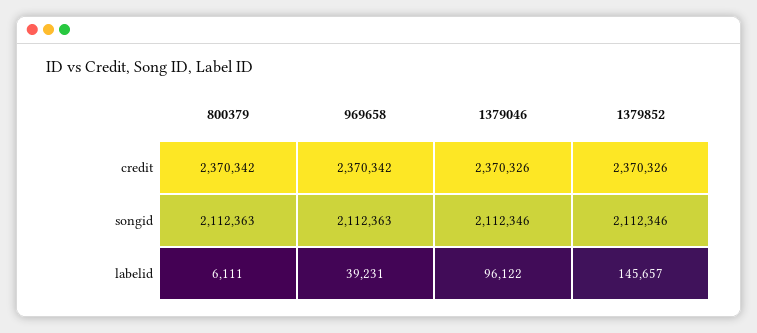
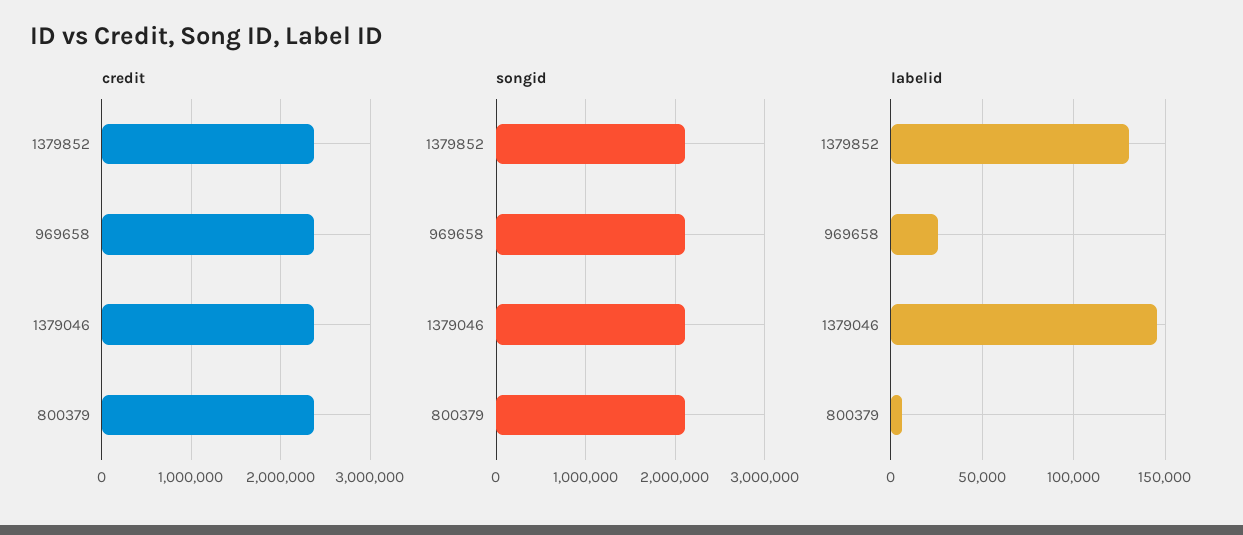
  {
    "credit": {
      "800379": 2370342,
      "969658": 2370342,
      "1379046": 2370326,
      "1379852": 2370326
    },
    "songid": {
      "800379": 2112363,
      "969658": 2112363,
      "1379046": 2112346,
      "1379852": 2112346
    },
    "labelid": {
      "800379": 6111,
-     "969658": 39231,
+     "969658": 25000,
-     "1379046": 96122,
+     "1379046": 145000,
-     "1379852": 145657
+     "1379852": 130000
    }
  }

